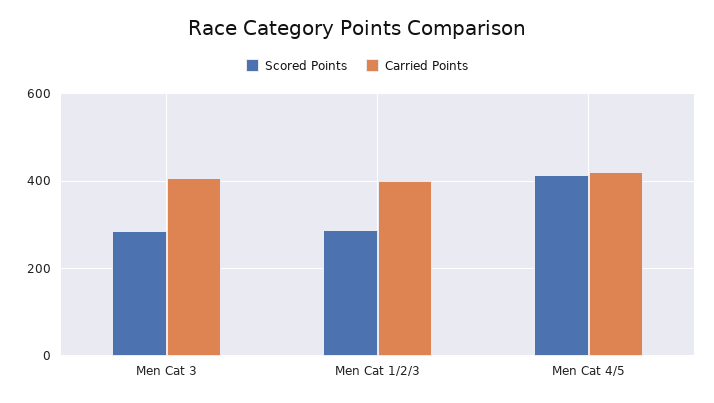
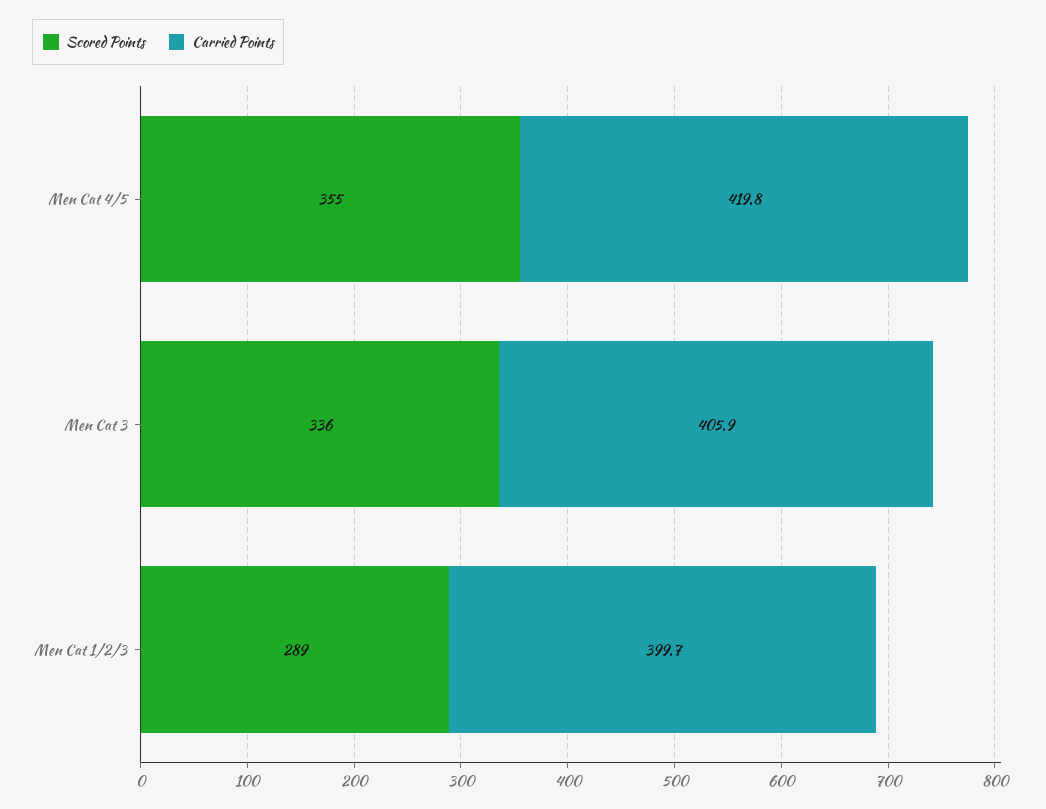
  {
    "Scored Points": {
-     "Men Cat 3": 280,
+     "Men Cat 3": 336,
      "Men Cat 1/2/3": 289,
-     "Men Cat 4/5": 420
+     "Men Cat 4/5": 355
    },
    "Carried Points": {
      "Men Cat 3": 405.9,
      "Men Cat 1/2/3": 399.7,
      "Men Cat 4/5": 419.8
    }
  }

